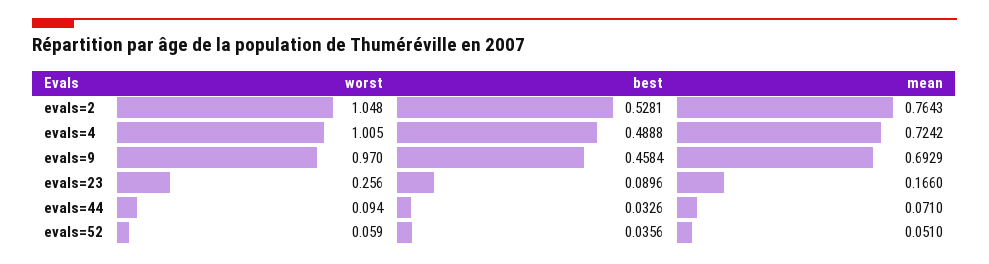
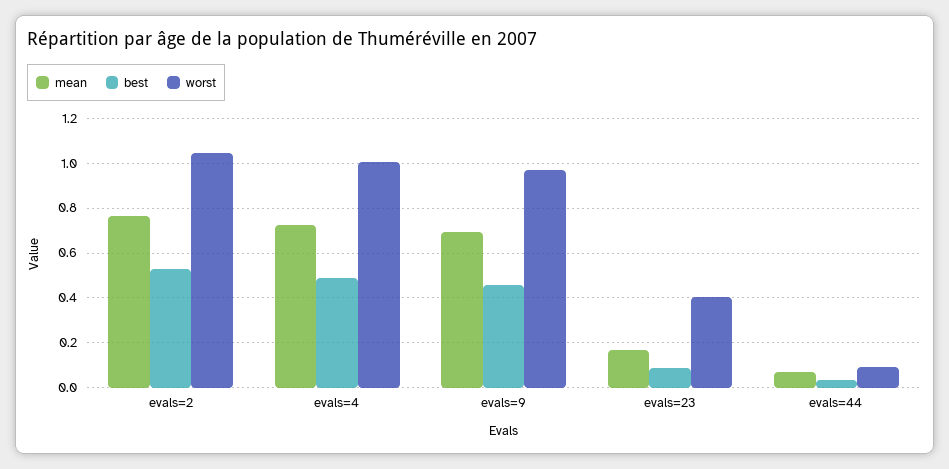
  {
    "worst": {
      "evals=2": 1.048,
      "evals=4": 1.005,
      "evals=9": 0.97,
-     "evals=23": 0.256,
+     "evals=23": 0.4,
-     "evals=44": 0.094,
+     "evals=44": 0.094
-     "evals=52": 0.059
    },
    "best": {
      "evals=2": 0.5281,
      "evals=4": 0.4888,
      "evals=9": 0.4584,
      "evals=23": 0.0896,
-     "evals=44": 0.0326,
+     "evals=44": 0.0326
-     "evals=52": 0.0356
    },
    "mean": {
      "evals=2": 0.7643,
      "evals=4": 0.7242,
      "evals=9": 0.6929,
      "evals=23": 0.166,
-     "evals=44": 0.071,
+     "evals=44": 0.071
-     "evals=52": 0.051
    }
  }

